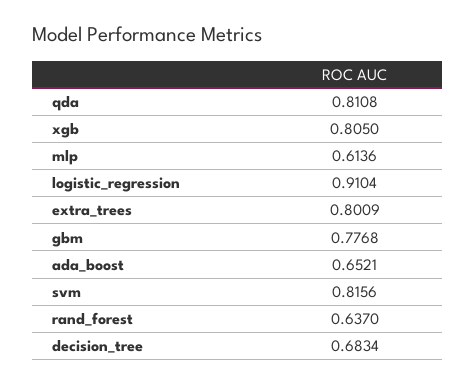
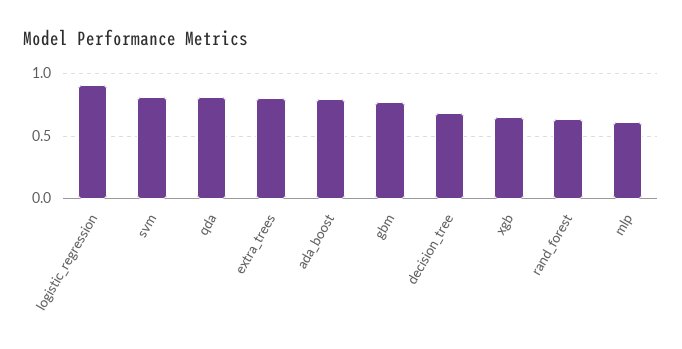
  {
    "qda": 0.8108,
-   "xgb": 0.805,
+   "xgb": 0.65,
    "mlp": 0.6136,
    "logistic_regression": 0.9104,
    "extra_trees": 0.8009,
    "gbm": 0.7768,
-   "ada_boost": 0.6521,
+   "ada_boost": 0.8,
    "svm": 0.8156,
    "rand_forest": 0.637,
    "decision_tree": 0.6834
  }

